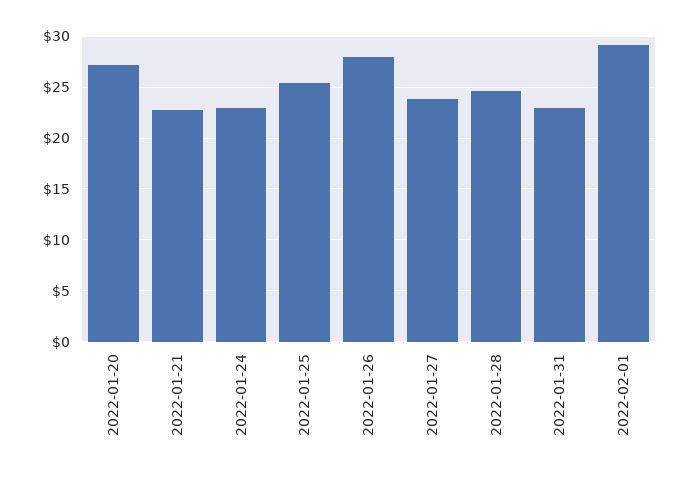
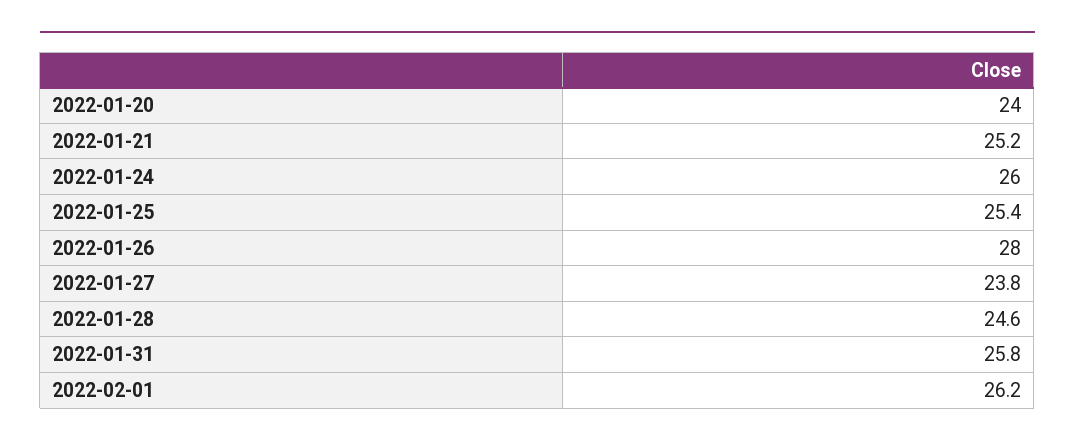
  {
-   "2022-01-20": 27,
+   "2022-01-20": 24,
-   "2022-01-21": 23,
+   "2022-01-21": 25.2,
-   "2022-01-24": 23,
+   "2022-01-24": 26,
    "2022-01-25": 25.4,
    "2022-01-26": 28,
    "2022-01-27": 23.8,
    "2022-01-28": 24.6,
-   "2022-01-31": 23,
+   "2022-01-31": 25.8,
-   "2022-02-01": 29
+   "2022-02-01": 26.2
  }

